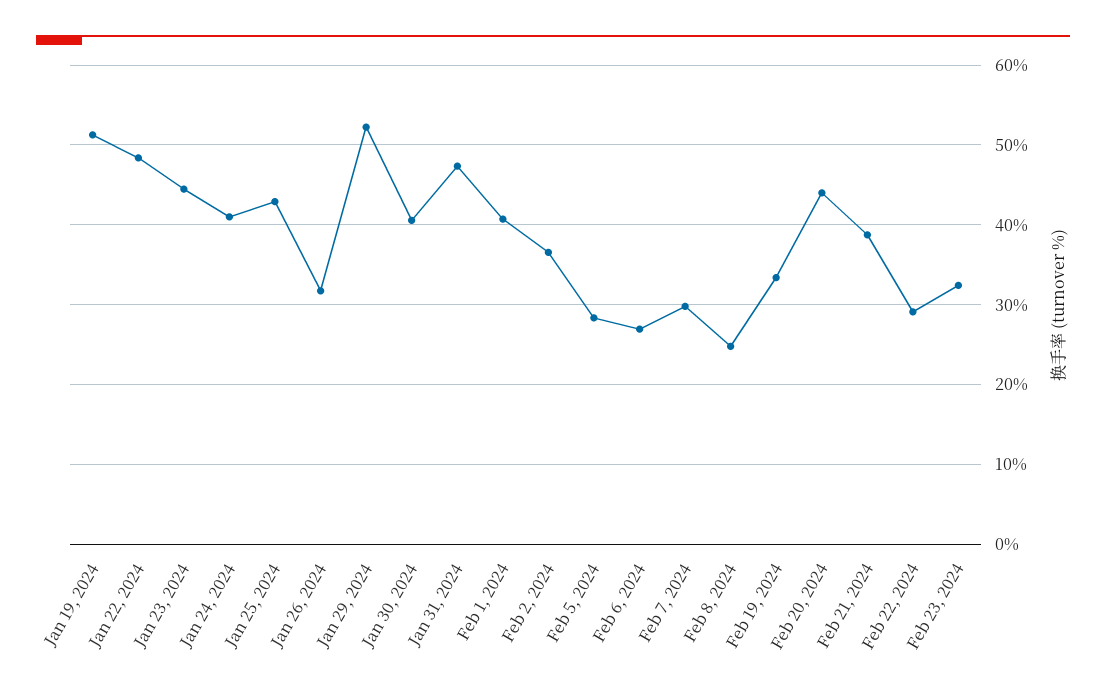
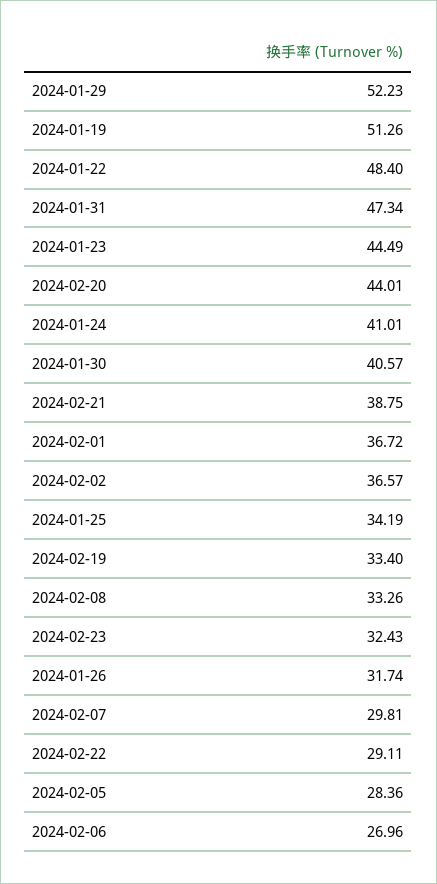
  {
    "Jan 19, 2024": 51.26,
    "Jan 22, 2024": 48.4,
    "Jan 23, 2024": 44.49,
    "Jan 24, 2024": 41.01,
-   "Jan 25, 2024": 43,
+   "Jan 25, 2024": 34.19,
    "Jan 26, 2024": 31.74,
    "Jan 29, 2024": 52.23,
    "Jan 30, 2024": 40.57,
    "Jan 31, 2024": 47.34,
-   "Feb 1, 2024": 41,
+   "Feb 1, 2024": 36.72,
    "Feb 2, 2024": 36.57,
    "Feb 5, 2024": 28.36,
    "Feb 6, 2024": 26.96,
    "Feb 7, 2024": 29.81,
-   "Feb 8, 2024": 25,
+   "Feb 8, 2024": 33.26,
    "Feb 19, 2024": 33.4,
    "Feb 20, 2024": 44.01,
    "Feb 21, 2024": 38.75,
    "Feb 22, 2024": 29.11,
    "Feb 23, 2024": 32.43
  }

